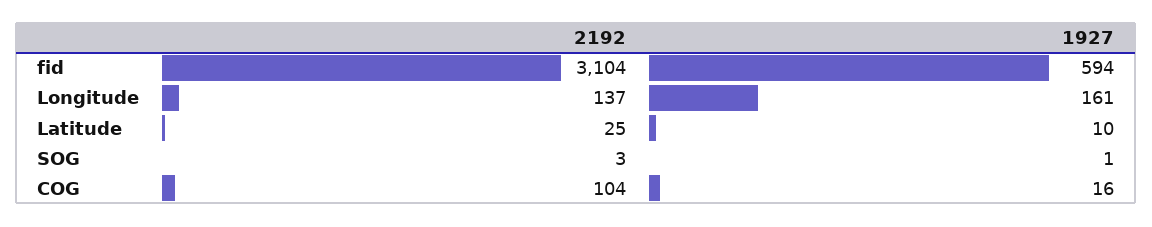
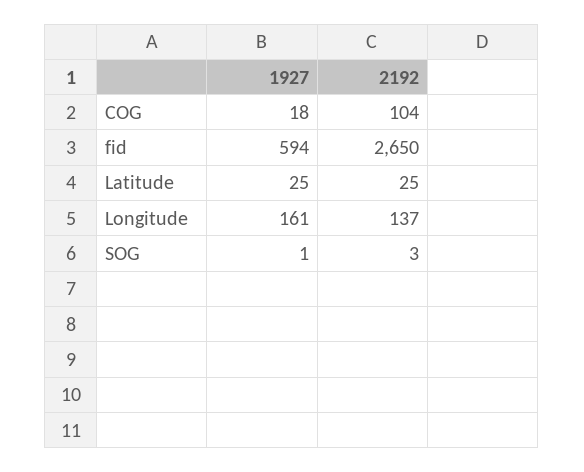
  {
    "2192": {
-     "fid": 3104,
+     "fid": 2650,
      "Longitude": 137,
      "Latitude": 25,
      "SOG": 3,
      "COG": 104
    },
    "1927": {
      "fid": 594,
      "Longitude": 161,
-     "Latitude": 10,
+     "Latitude": 25,
      "SOG": 1,
-     "COG": 16
+     "COG": 18
    }
  }

